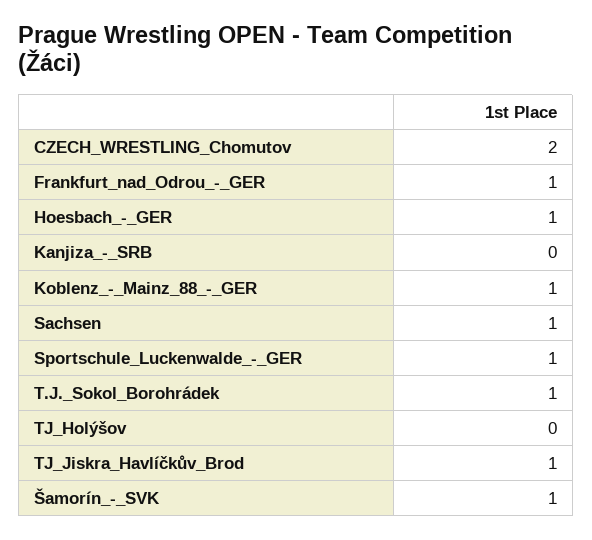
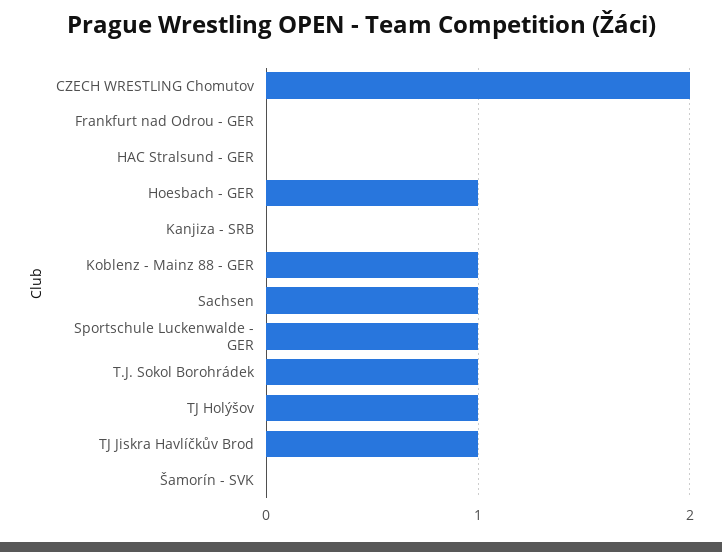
  {
    "CZECH_WRESTLING_Chomutov": 2,
-   "Frankfurt_nad_Odrou_-_GER": 1,
+   "Frankfurt_nad_Odrou_-_GER": 0,
    "Hoesbach_-_GER": 1,
    "Kanjiza_-_SRB": 0,
    "Koblenz_-_Mainz_88_-_GER": 1,
    "Sachsen": 1,
    "Sportschule_Luckenwalde_-_GER": 1,
    "T.J._Sokol_Borohrádek": 1,
-   "TJ_Holýšov": 0,
+   "TJ_Holýšov": 1,
    "TJ_Jiskra_Havlíčkův_Brod": 1,
-   "Šamorín_-_SVK": 1
+   "Šamorín_-_SVK": 0,
+   "HAC Stralsund - GER": 0
  }

